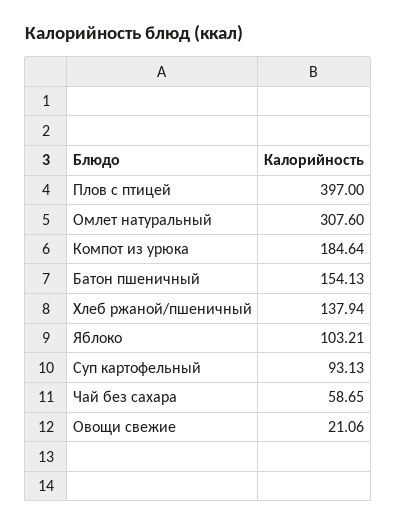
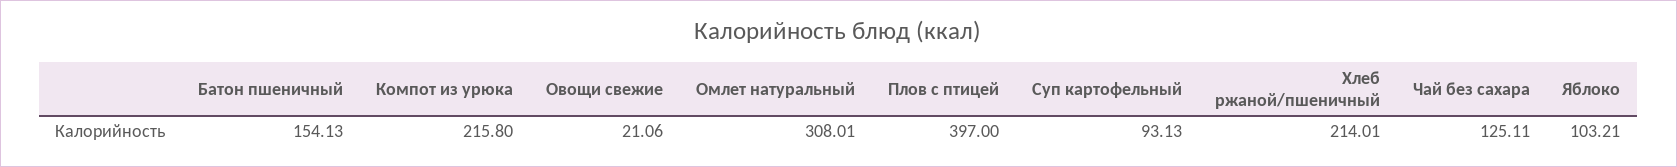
  {
    "Плов с птицей": 397,
-   "Омлет натуральный": 307.6,
+   "Омлет натуральный": 308.01,
-   "Компот из урюка": 184.64,
+   "Компот из урюка": 215.8,
    "Батон пшеничный": 154.13,
-   "Хлеб ржаной/пшеничный": 137.94,
+   "Хлеб ржаной/пшеничный": 214.01,
    "Яблоко": 103.21,
    "Суп картофельный": 93.13,
-   "Чай без сахара": 58.65,
+   "Чай без сахара": 125.11,
    "Овощи свежие": 21.06
  }

